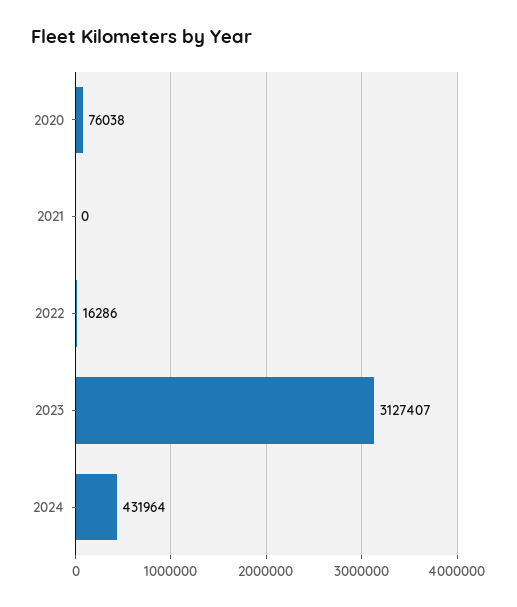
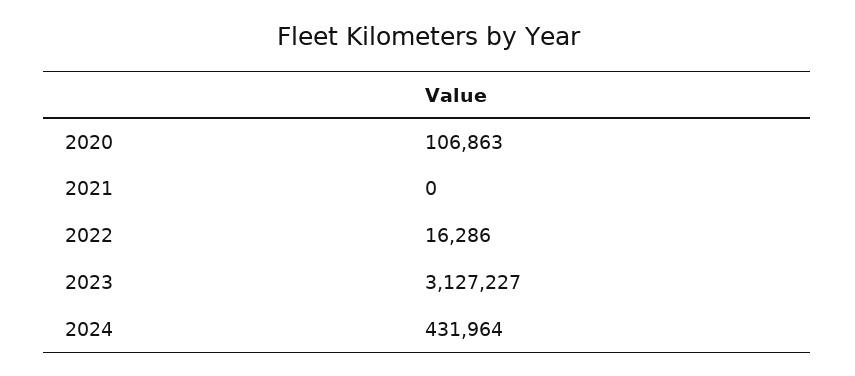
  {
-   "2020": 76038,
+   "2020": 106863,
    "2021": 0,
    "2022": 16286,
-   "2023": 3127407,
+   "2023": 3127227,
    "2024": 431964
  }

